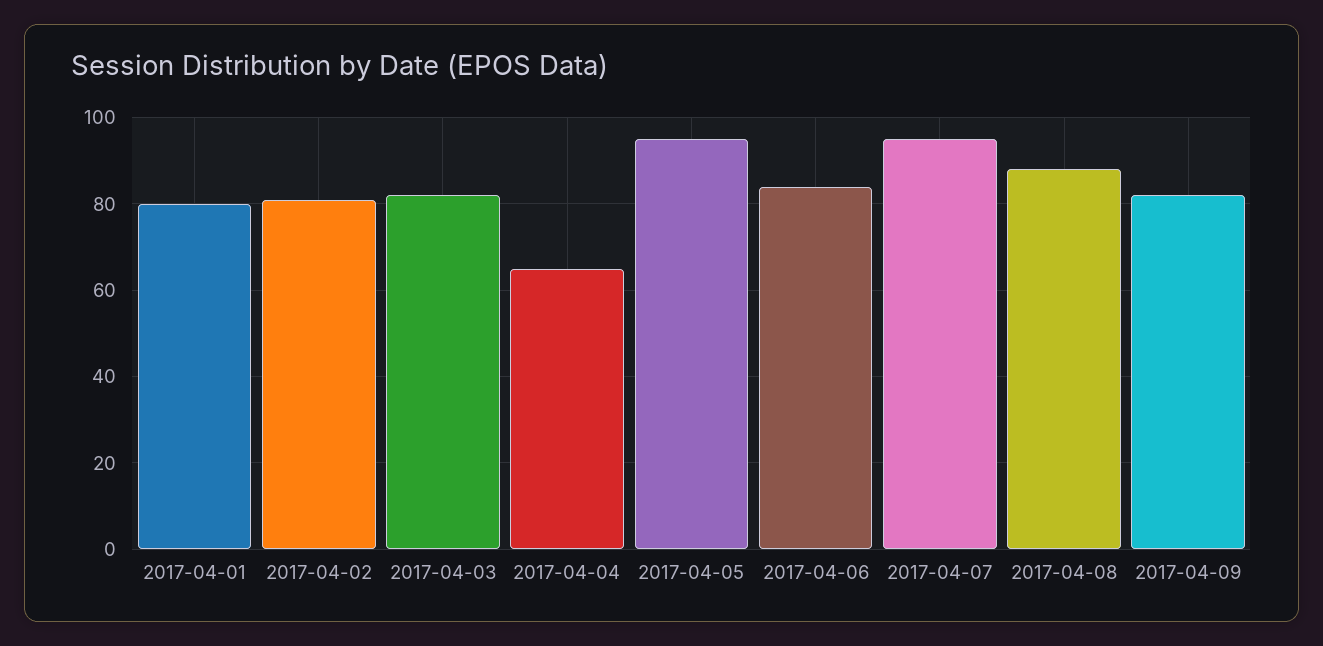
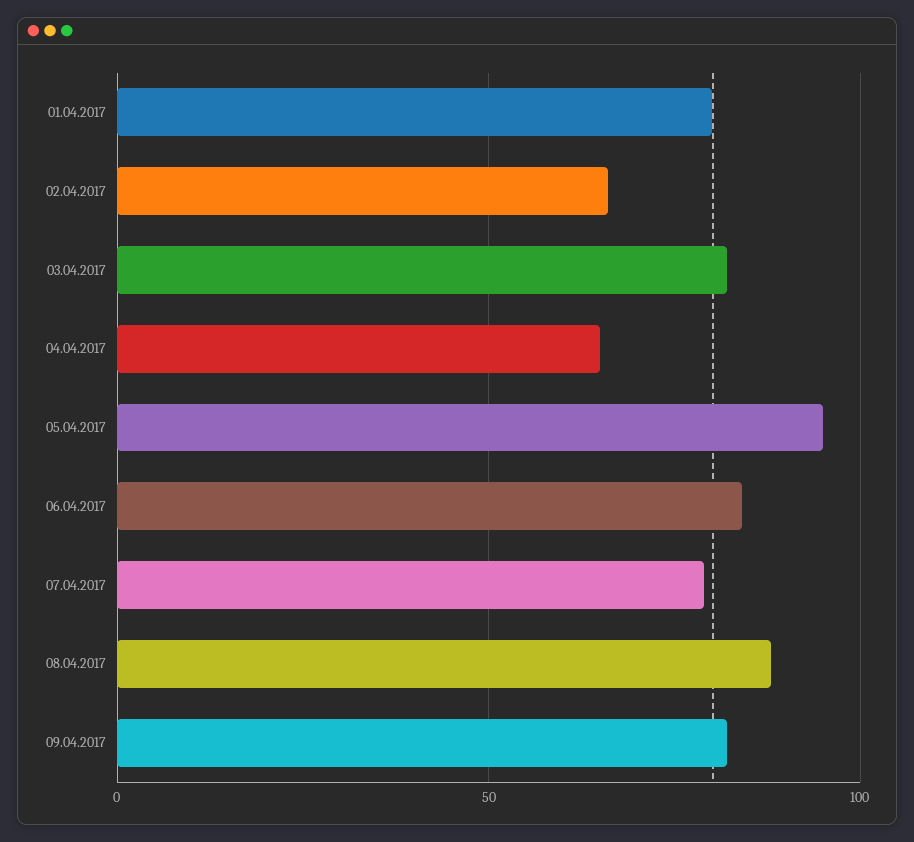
  {
    "2017-04-01": 80,
-   "2017-04-02": 80,
+   "2017-04-02": 65,
    "2017-04-03": 80,
    "2017-04-04": 65,
    "2017-04-05": 95,
    "2017-04-06": 85,
-   "2017-04-07": 95,
+   "2017-04-07": 80,
    "2017-04-08": 90,
    "2017-04-09": 80
  }

